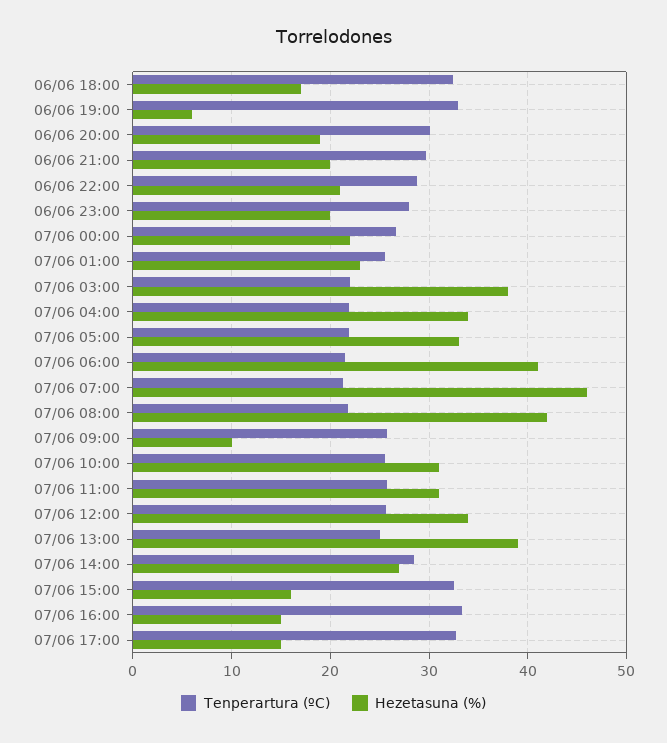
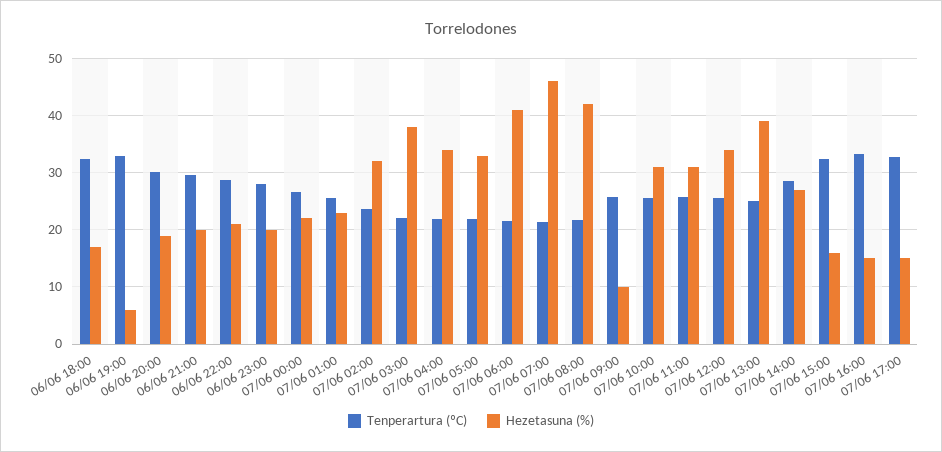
  {
    "Tenperartura (ºC)": {
      "06/06 18:00": 32,
      "06/06 19:00": 33,
      "06/06 20:00": 30,
      "06/06 21:00": 30,
      "06/06 22:00": 29,
      "06/06 23:00": 28,
      "07/06 00:00": 27,
      "07/06 01:00": 26,
      "07/06 03:00": 22,
      "07/06 04:00": 22,
      "07/06 05:00": 22,
      "07/06 06:00": 22,
      "07/06 07:00": 21,
      "07/06 08:00": 22,
      "07/06 09:00": 26,
      "07/06 10:00": 26,
      "07/06 11:00": 26,
      "07/06 12:00": 26,
      "07/06 13:00": 25,
      "07/06 14:00": 29,
      "07/06 15:00": 33,
      "07/06 16:00": 33,
-     "07/06 17:00": 33
+     "07/06 17:00": 33,
+     "07/06 02:00": 24
    },
    "Hezetasuna (%)": {
      "06/06 18:00": 17,
      "06/06 19:00": 6,
      "06/06 20:00": 19,
      "06/06 21:00": 20,
      "06/06 22:00": 21,
      "06/06 23:00": 20,
      "07/06 00:00": 22,
      "07/06 01:00": 23,
      "07/06 03:00": 38,
      "07/06 04:00": 34,
      "07/06 05:00": 33,
      "07/06 06:00": 41,
      "07/06 07:00": 46,
      "07/06 08:00": 42,
      "07/06 09:00": 10,
      "07/06 10:00": 31,
      "07/06 11:00": 31,
      "07/06 12:00": 34,
      "07/06 13:00": 39,
      "07/06 14:00": 27,
      "07/06 15:00": 16,
      "07/06 16:00": 15,
-     "07/06 17:00": 15
+     "07/06 17:00": 15,
+     "07/06 02:00": 32
    }
  }

